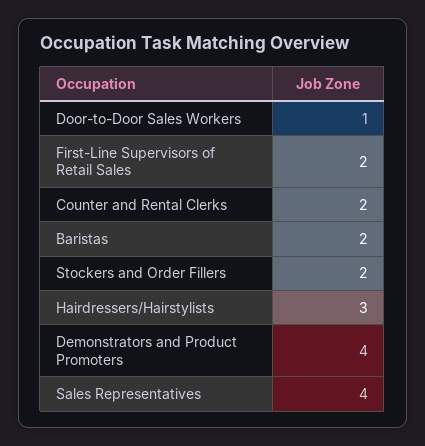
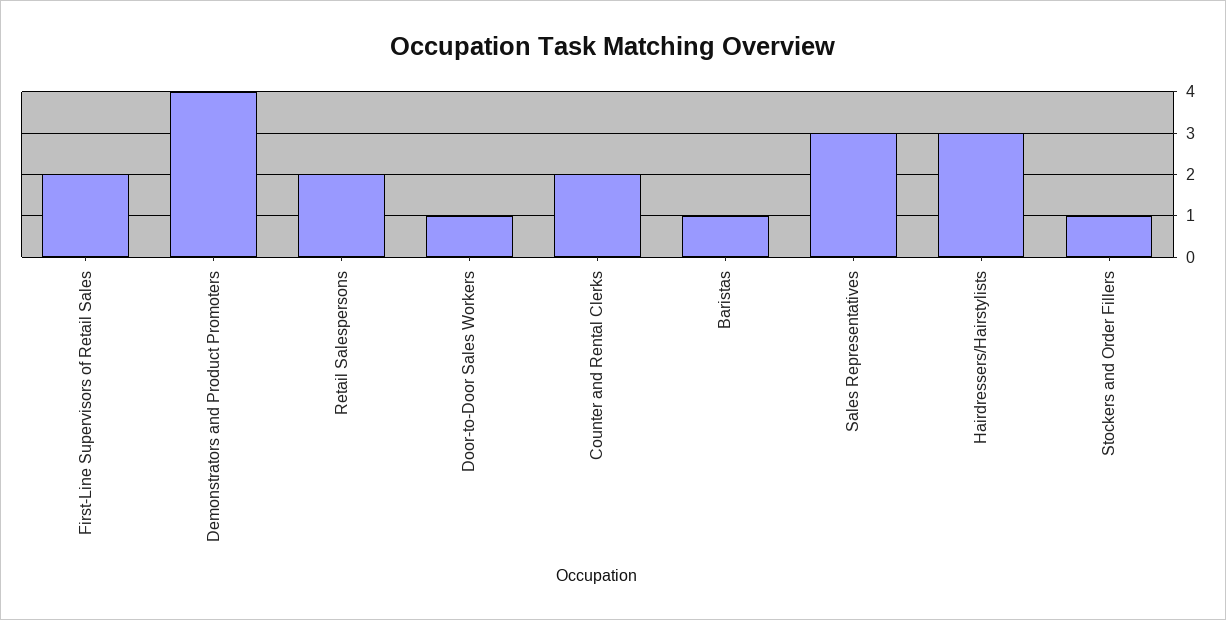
  {
    "Door-to-Door Sales Workers": 1,
    "First-Line Supervisors of Retail Sales": 2,
    "Counter and Rental Clerks": 2,
-   "Baristas": 2,
+   "Baristas": 1,
-   "Stockers and Order Fillers": 2,
+   "Stockers and Order Fillers": 1,
    "Hairdressers/Hairstylists": 3,
    "Demonstrators and Product Promoters": 4,
-   "Sales Representatives": 4
+   "Sales Representatives": 3,
+   "Retail Salespersons": 2
  }

